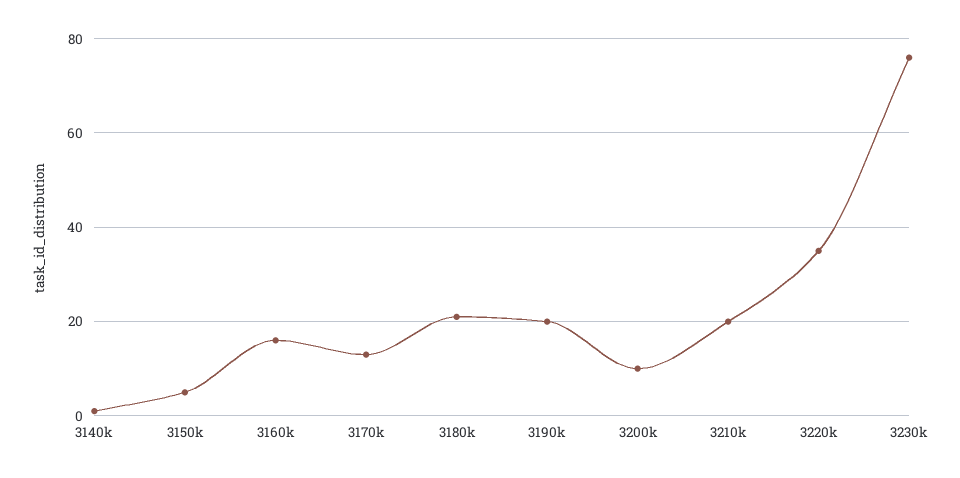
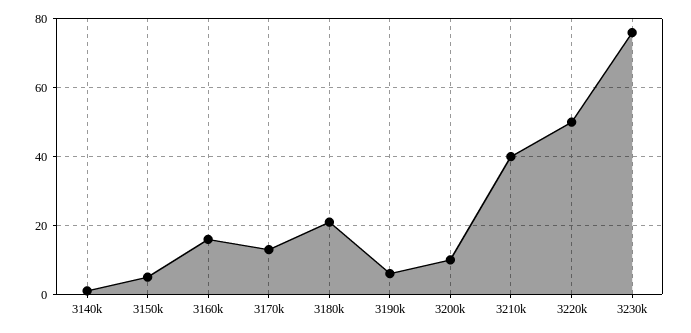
  {
    "3140k": 0,
    "3150k": 5,
    "3160k": 15,
    "3170k": 15,
    "3180k": 20,
-   "3190k": 20,
+   "3190k": 5,
    "3200k": 10,
-   "3210k": 20,
+   "3210k": 40,
-   "3220k": 35,
+   "3220k": 50,
    "3230k": 75
  }

